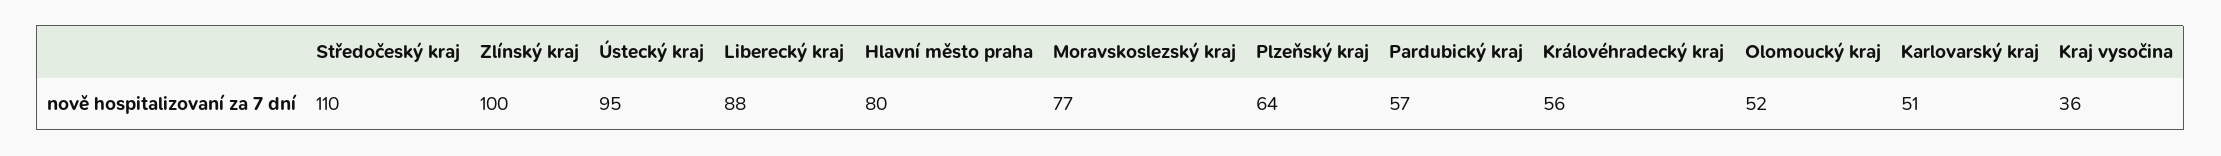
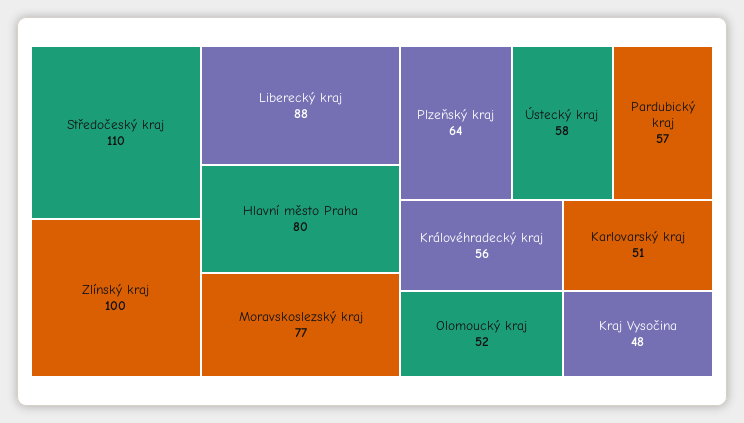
  {
    "Středočeský kraj": 110,
    "Zlínský kraj": 100,
-   "Ústecký kraj": 95,
+   "Ústecký kraj": 58,
    "Liberecký kraj": 88,
    "Hlavní město praha": 80,
    "Moravskoslezský kraj": 77,
    "Plzeňský kraj": 64,
    "Pardubický kraj": 57,
    "Královéhradecký kraj": 56,
    "Olomoucký kraj": 52,
    "Karlovarský kraj": 51,
-   "Kraj vysočina": 36
+   "Kraj vysočina": 48
  }

